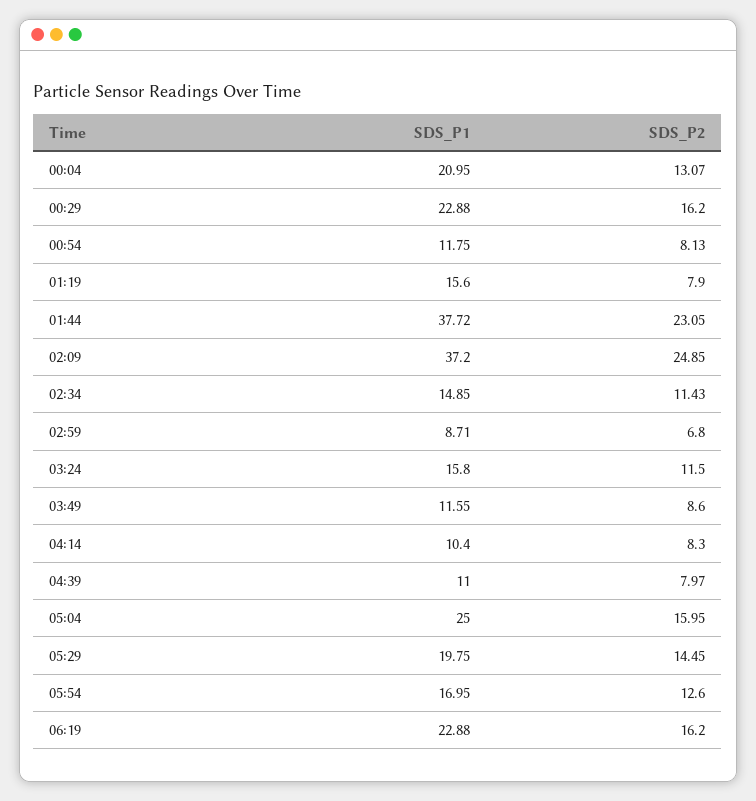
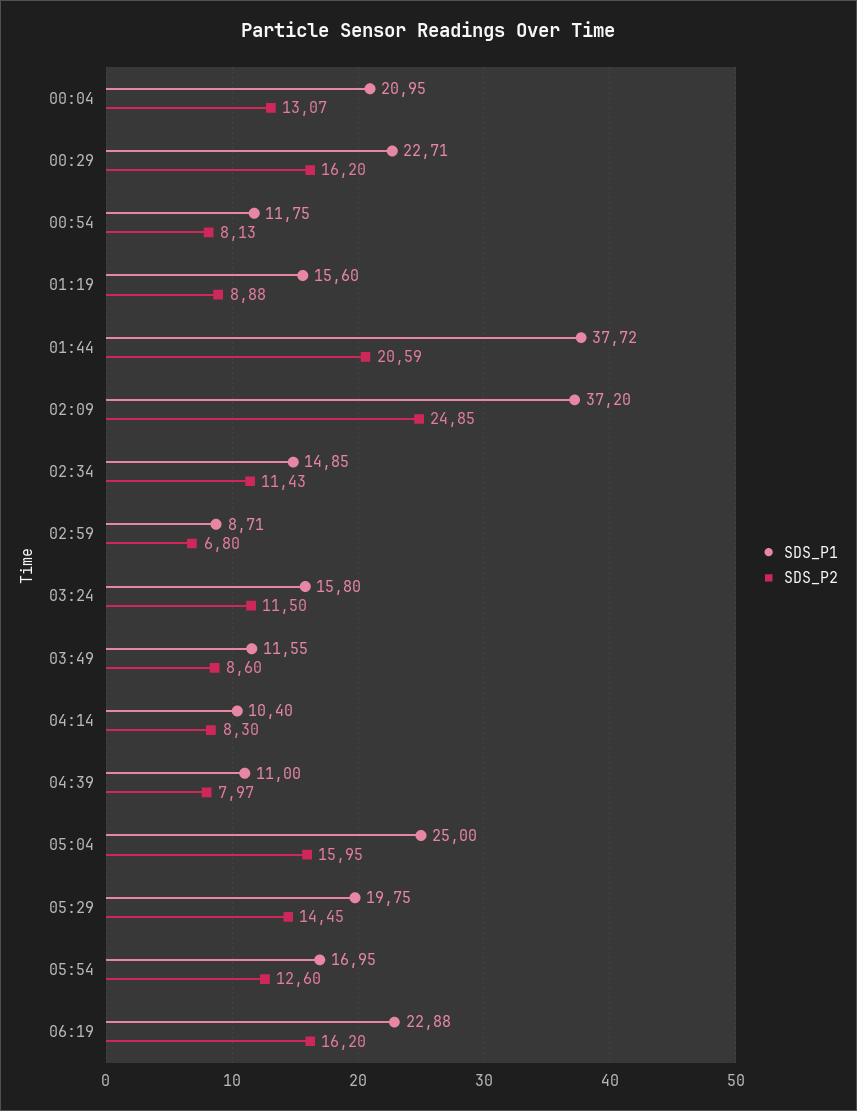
  {
    "SDS_P1": {
      "00:04": 20.95,
-     "00:29": 22.88,
+     "00:29": 22.71,
      "00:54": 11.75,
      "01:19": 15.6,
      "01:44": 37.72,
      "02:09": 37.2,
      "02:34": 14.85,
      "02:59": 8.71,
      "03:24": 15.8,
      "03:49": 11.55,
      "04:14": 10.4,
      "04:39": 11,
      "05:04": 25,
      "05:29": 19.75,
      "05:54": 16.95,
      "06:19": 22.88
    },
    "SDS_P2": {
      "00:04": 13.07,
      "00:29": 16.2,
      "00:54": 8.13,
-     "01:19": 7.9,
+     "01:19": 8.88,
-     "01:44": 23.05,
+     "01:44": 20.59,
      "02:09": 24.85,
      "02:34": 11.43,
      "02:59": 6.8,
      "03:24": 11.5,
      "03:49": 8.6,
      "04:14": 8.3,
      "04:39": 7.97,
      "05:04": 15.95,
      "05:29": 14.45,
      "05:54": 12.6,
      "06:19": 16.2
    }
  }

